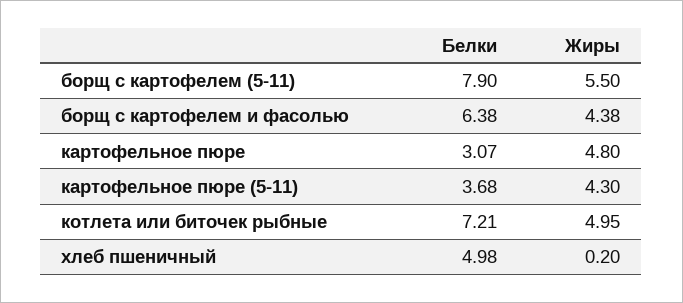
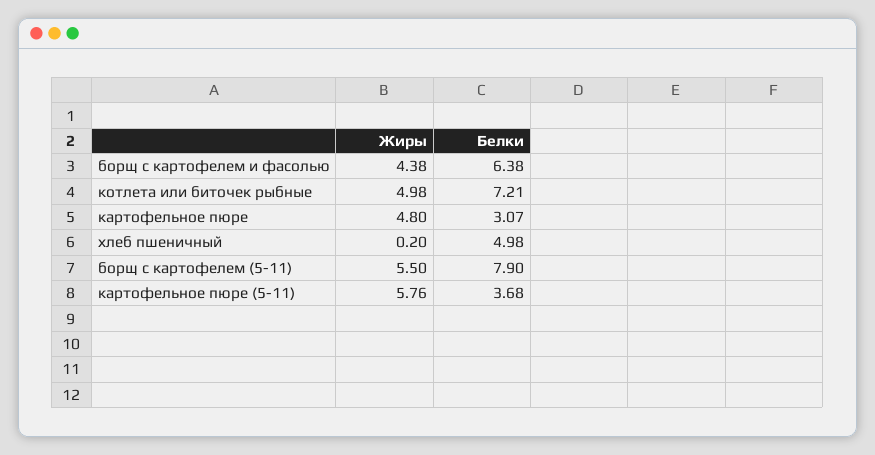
  {
    "Белки": {
      "борщ с картофелем (5-11)": 7.9,
      "борщ с картофелем и фасолью": 6.38,
      "картофельное пюре": 3.07,
      "картофельное пюре (5-11)": 3.68,
      "котлета или биточек рыбные": 7.21,
      "хлеб пшеничный": 4.98
    },
    "Жиры": {
      "борщ с картофелем (5-11)": 5.5,
      "борщ с картофелем и фасолью": 4.38,
      "картофельное пюре": 4.8,
-     "картофельное пюре (5-11)": 4.3,
+     "картофельное пюре (5-11)": 5.76,
-     "котлета или биточек рыбные": 4.95,
+     "котлета или биточек рыбные": 4.98,
      "хлеб пшеничный": 0.2
    }
  }

